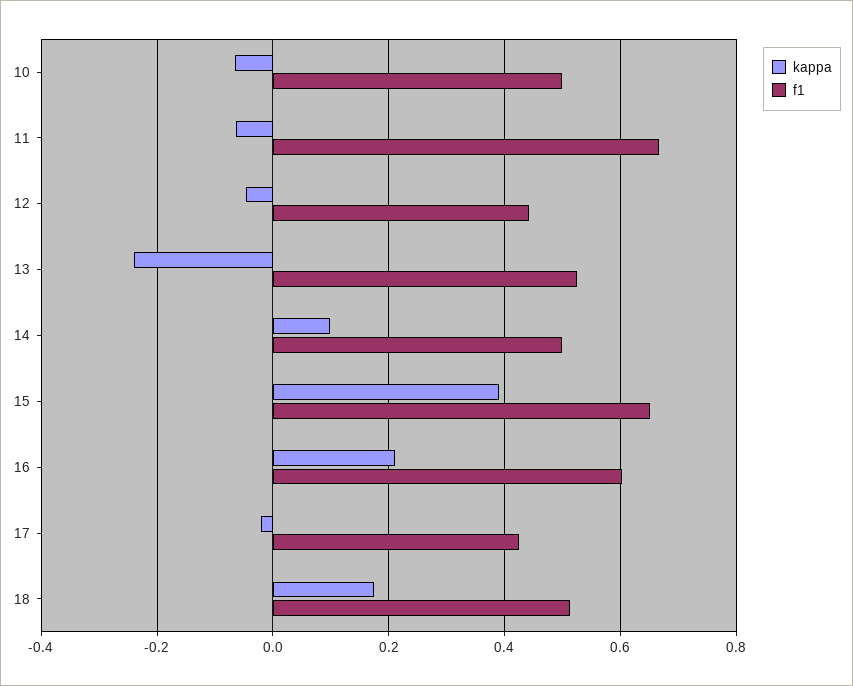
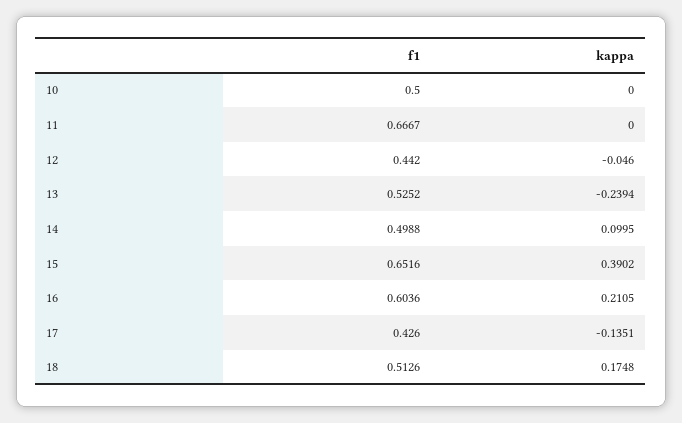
  {
    "kappa": {
-     "10": -0.06,
+     "10": 0,
-     "11": -0.06,
+     "11": 0,
      "12": -0.046,
      "13": -0.2394,
      "14": 0.0995,
      "15": 0.3902,
      "16": 0.2105,
-     "17": -0.02,
+     "17": -0.1351,
      "18": 0.1748
    },
    "f1": {
      "10": 0.5,
      "11": 0.6667,
      "12": 0.442,
      "13": 0.5252,
      "14": 0.4988,
      "15": 0.6516,
      "16": 0.6036,
      "17": 0.426,
      "18": 0.5126
    }
  }

